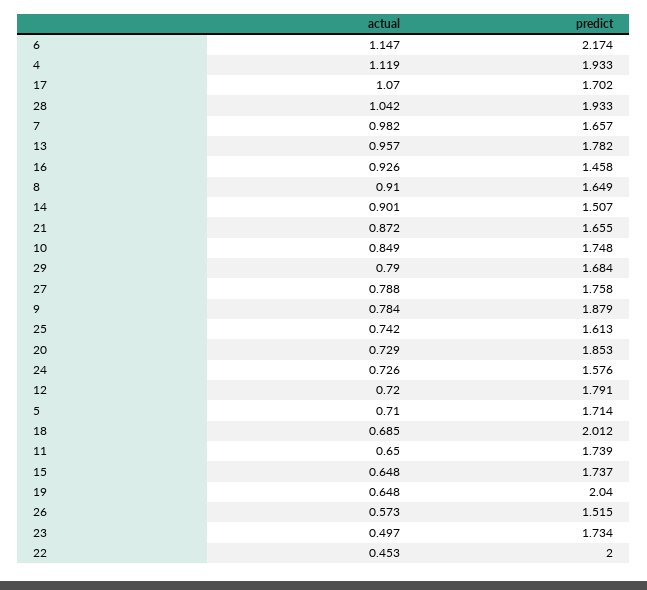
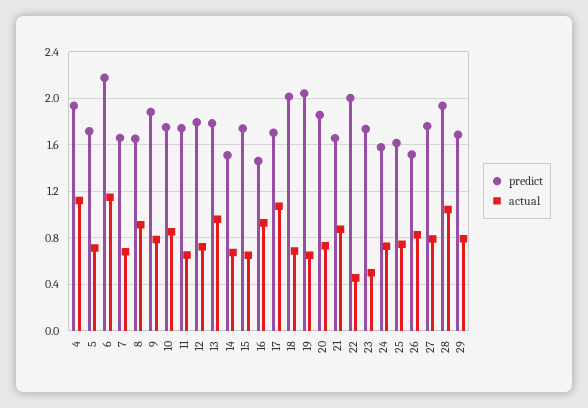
  {
    "actual": {
      "6": 1.147,
      "4": 1.119,
      "17": 1.07,
      "28": 1.042,
-     "7": 0.982,
+     "7": 0.7,
      "13": 0.957,
      "16": 0.926,
      "8": 0.91,
-     "14": 0.901,
+     "14": 0.7,
      "21": 0.872,
      "10": 0.849,
      "29": 0.79,
      "27": 0.788,
      "9": 0.784,
      "25": 0.742,
      "20": 0.729,
      "24": 0.726,
      "12": 0.72,
      "5": 0.71,
      "18": 0.685,
      "11": 0.65,
      "15": 0.648,
      "19": 0.648,
-     "26": 0.573,
+     "26": 0.8,
      "23": 0.497,
      "22": 0.453
    },
    "predict": {
      "6": 2.174,
      "4": 1.933,
      "17": 1.702,
      "28": 1.933,
      "7": 1.657,
      "13": 1.782,
      "16": 1.458,
      "8": 1.649,
      "14": 1.507,
      "21": 1.655,
      "10": 1.748,
      "29": 1.684,
      "27": 1.758,
      "9": 1.879,
      "25": 1.613,
      "20": 1.853,
      "24": 1.576,
      "12": 1.791,
      "5": 1.714,
      "18": 2.012,
      "11": 1.739,
      "15": 1.737,
      "19": 2.04,
      "26": 1.515,
      "23": 1.734,
      "22": 2
    }
  }

